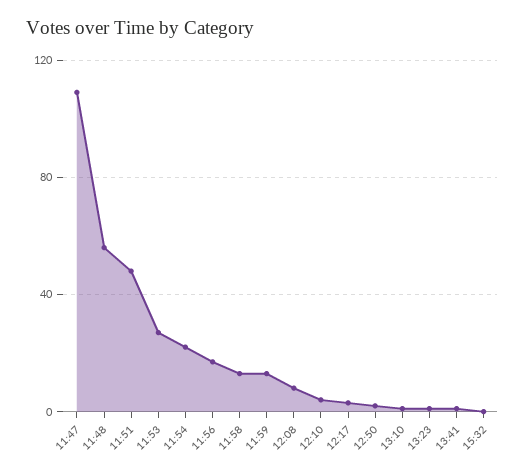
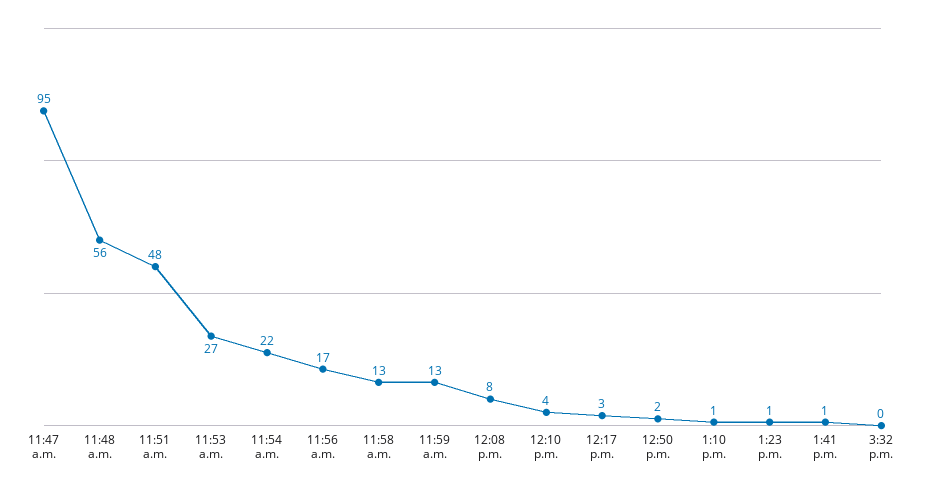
  {
-   "11:47": 110,
+   "11:47": 95,
    "11:48": 56,
    "11:51": 48,
    "11:53": 27,
    "11:54": 22,
    "11:56": 17,
    "11:58": 13,
    "11:59": 13,
    "12:08": 8,
    "12:10": 4,
    "12:17": 3,
    "12:50": 2,
    "13:10": 1,
    "13:23": 1,
    "13:41": 1,
    "15:32": 0
  }

